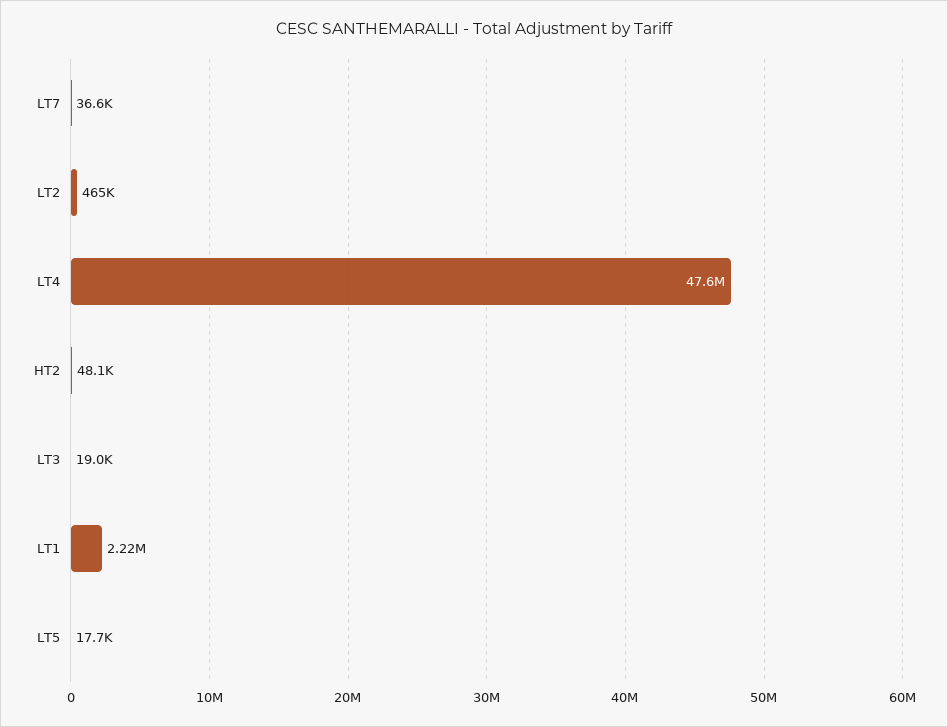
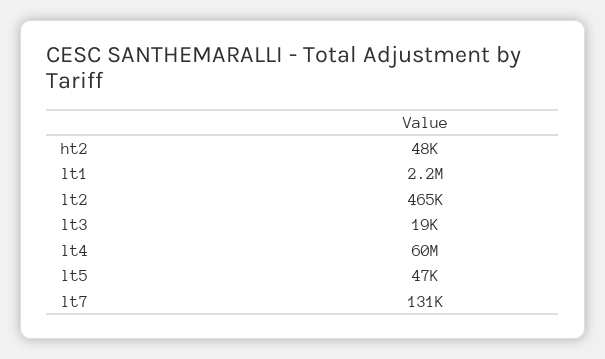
  {
-   "LT7": 36600,
+   "LT7": 131000,
    "LT2": 465000,
-   "LT4": 47600000,
+   "LT4": 60000000,
    "HT2": 48100,
    "LT3": 19000,
    "LT1": 2220000,
-   "LT5": 17700
+   "LT5": 47000
  }

